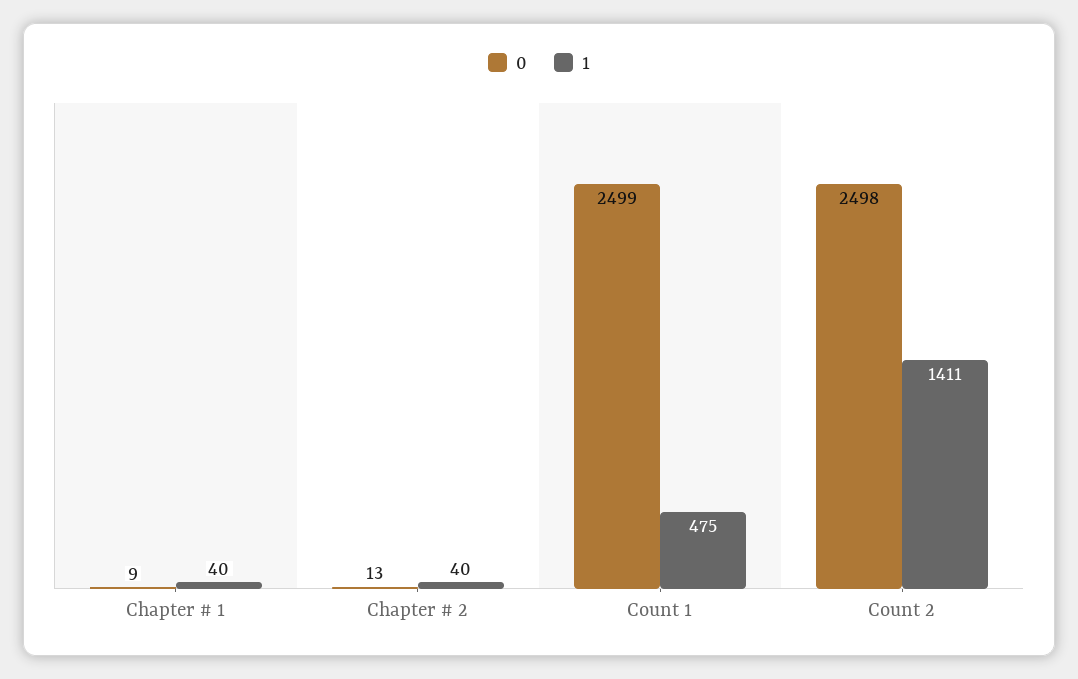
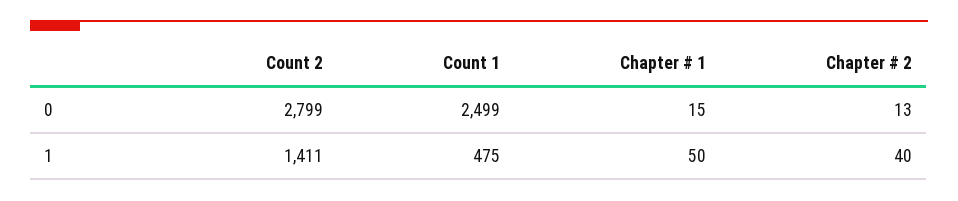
  {
    "0": {
-     "Chapter # 1": 9,
+     "Chapter # 1": 15,
      "Chapter # 2": 13,
      "Count 1": 2499,
-     "Count 2": 2498
+     "Count 2": 2799
    },
    "1": {
-     "Chapter # 1": 40,
+     "Chapter # 1": 50,
      "Chapter # 2": 40,
      "Count 1": 475,
      "Count 2": 1411
    }
  }

